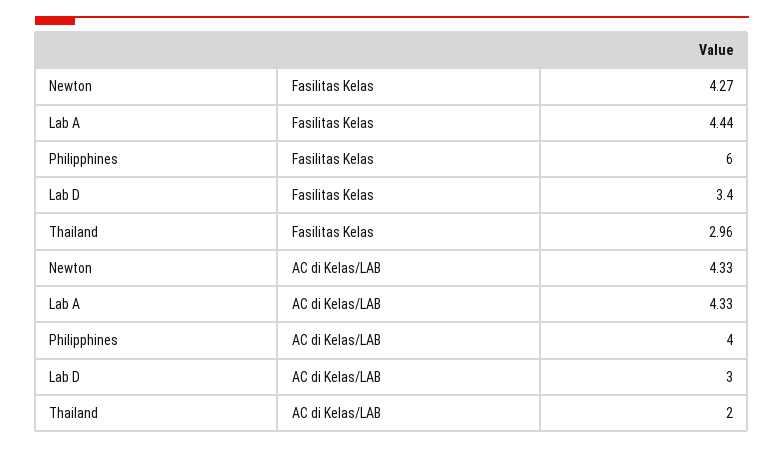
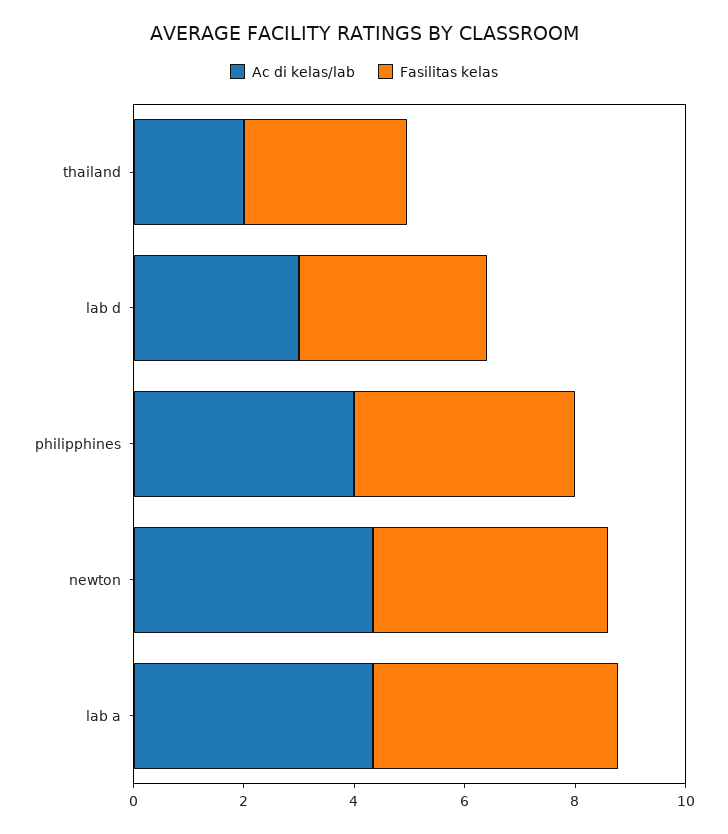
  {
    "Fasilitas Kelas": {
      "Newton": 4.27,
      "Lab A": 4.44,
-     "Philipphines": 6,
+     "Philipphines": 4,
      "Lab D": 3.4,
      "Thailand": 2.96
    },
    "AC di Kelas/LAB": {
      "Newton": 4.33,
      "Lab A": 4.33,
      "Philipphines": 4,
      "Lab D": 3,
      "Thailand": 2
    }
  }

